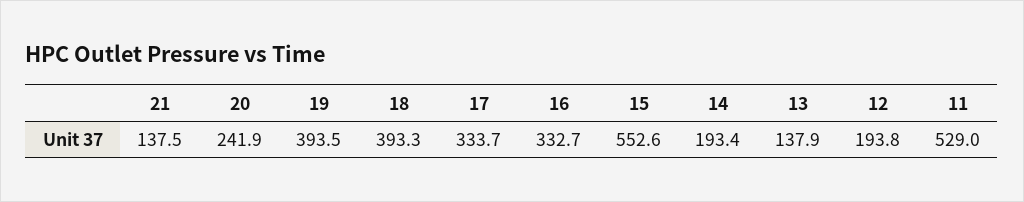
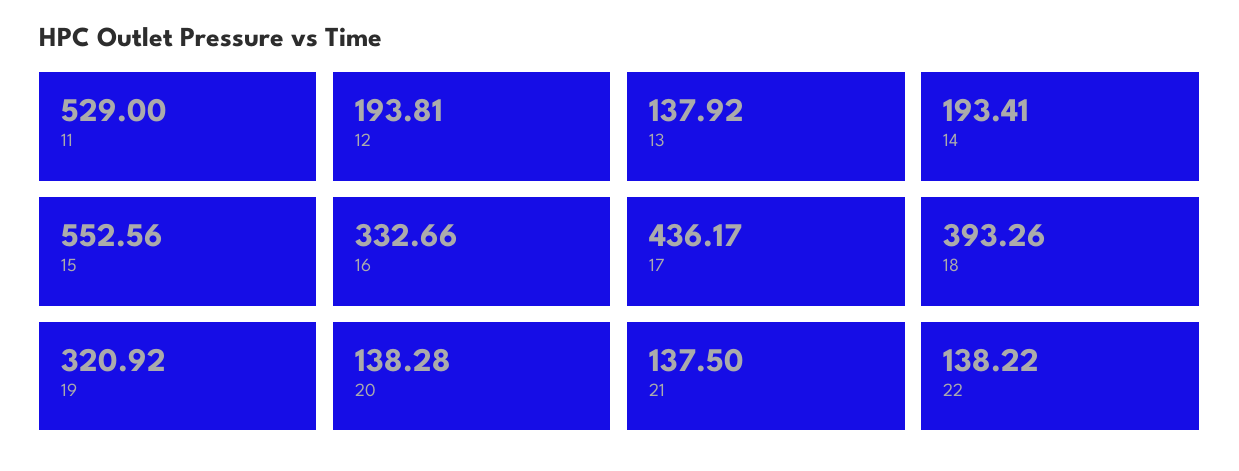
  {
    "21": 137.5,
-   "20": 241.9,
+   "20": 138.28,
-   "19": 393.5,
+   "19": 320.92,
    "18": 393.26,
-   "17": 333.7,
+   "17": 436.17,
    "16": 332.66,
    "15": 552.56,
    "14": 193.41,
    "13": 137.92,
    "12": 193.81,
-   "11": 529
+   "11": 529,
+   "22": 138.22
  }

